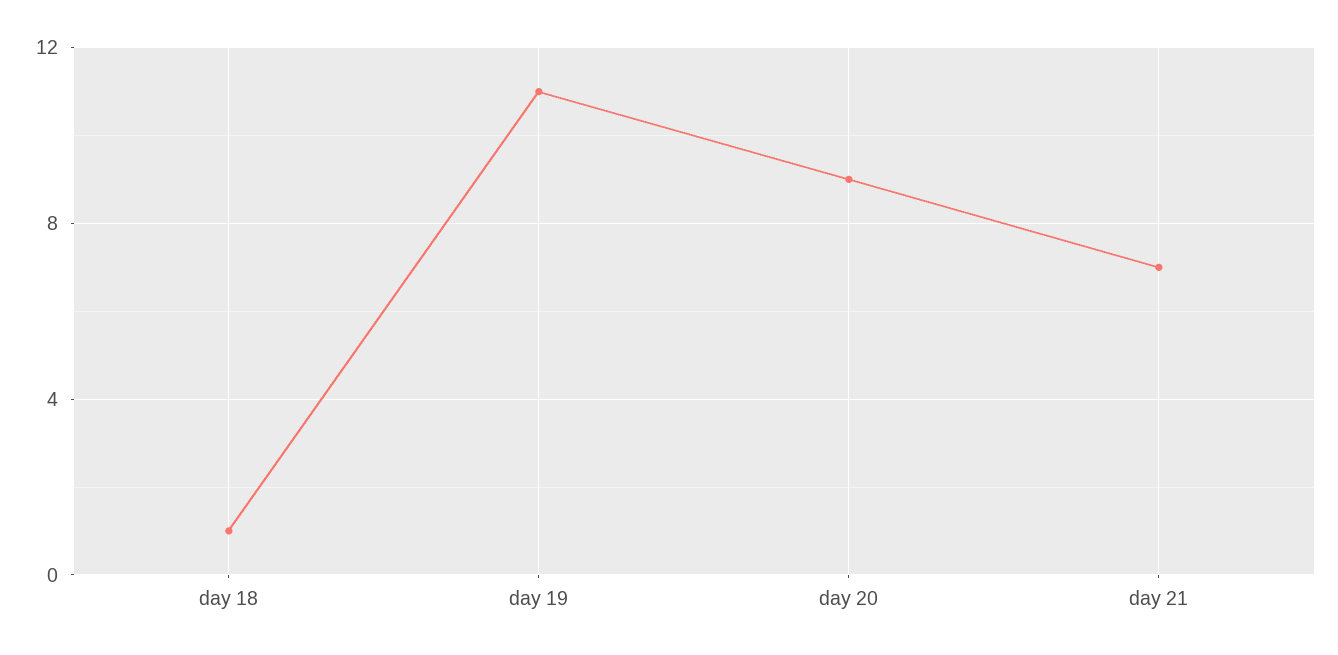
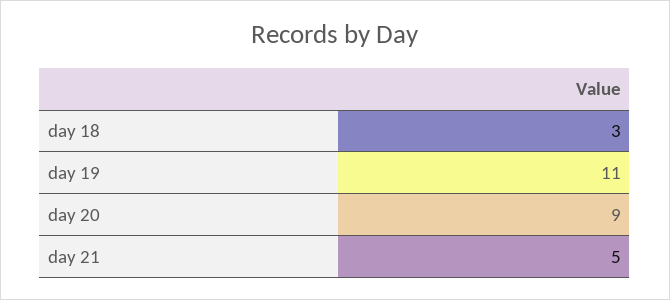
  {
-   "day 18": 1,
+   "day 18": 3,
    "day 19": 11,
    "day 20": 9,
-   "day 21": 7
+   "day 21": 5
  }

